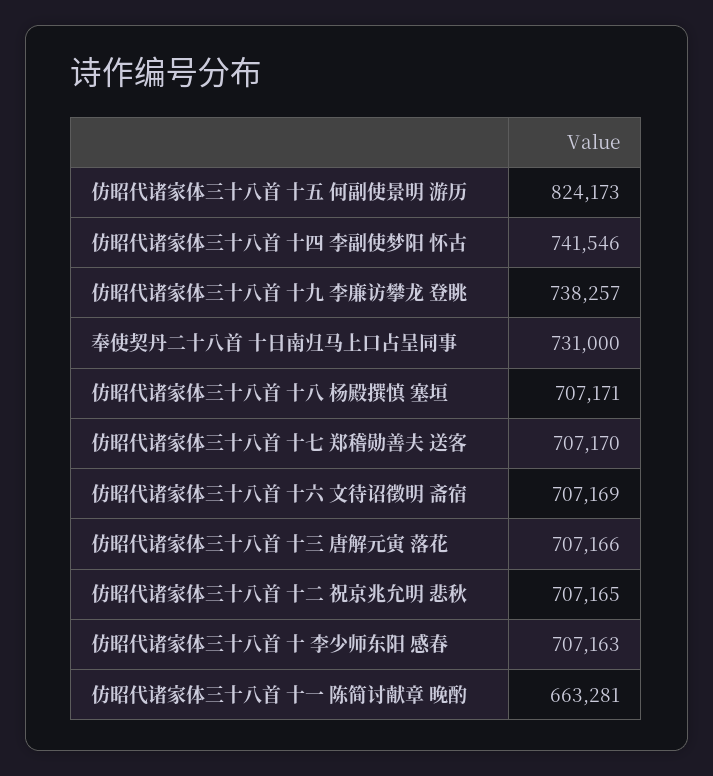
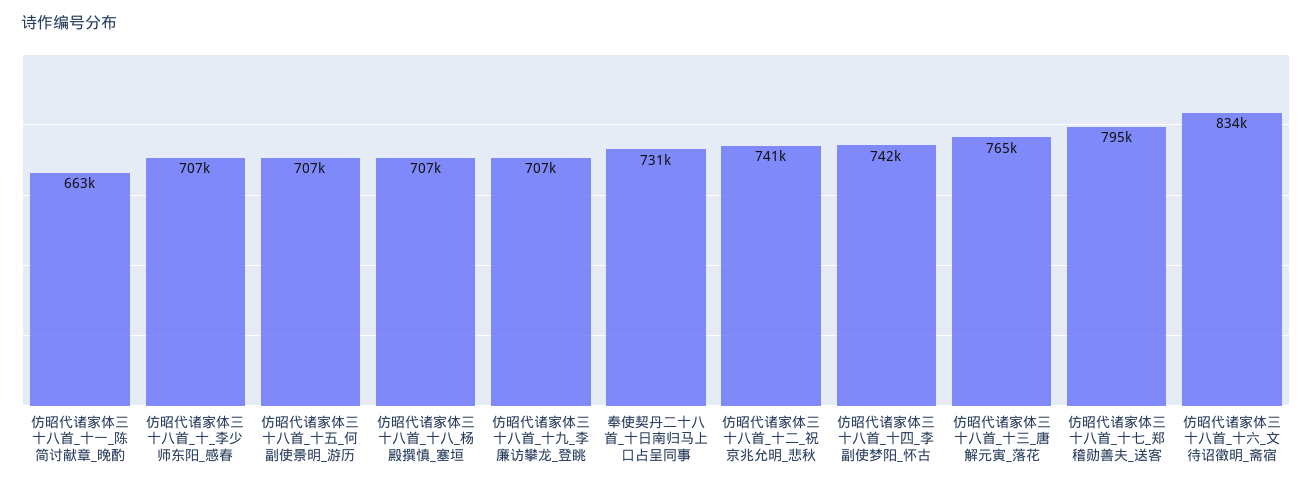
  {
-   "仿昭代诸家体三十八首 十五 何副使景明 游历": 824173,
+   "仿昭代诸家体三十八首 十五 何副使景明 游历": 707000,
    "仿昭代诸家体三十八首 十四 李副使梦阳 怀古": 741546,
-   "仿昭代诸家体三十八首 十九 李廉访攀龙 登眺": 738257,
+   "仿昭代诸家体三十八首 十九 李廉访攀龙 登眺": 707000,
    "奉使契丹二十八首 十日南归马上口占呈同事": 731000,
    "仿昭代诸家体三十八首 十八 杨殿撰慎 塞垣": 707171,
-   "仿昭代诸家体三十八首 十七 郑稽勋善夫 送客": 707170,
+   "仿昭代诸家体三十八首 十七 郑稽勋善夫 送客": 795000,
-   "仿昭代诸家体三十八首 十六 文待诏徵明 斋宿": 707169,
+   "仿昭代诸家体三十八首 十六 文待诏徵明 斋宿": 834000,
-   "仿昭代诸家体三十八首 十三 唐解元寅 落花": 707166,
+   "仿昭代诸家体三十八首 十三 唐解元寅 落花": 765000,
-   "仿昭代诸家体三十八首 十二 祝京兆允明 悲秋": 707165,
+   "仿昭代诸家体三十八首 十二 祝京兆允明 悲秋": 741000,
    "仿昭代诸家体三十八首 十 李少师东阳 感春": 707163,
    "仿昭代诸家体三十八首 十一 陈简讨献章 晚酌": 663281
  }

